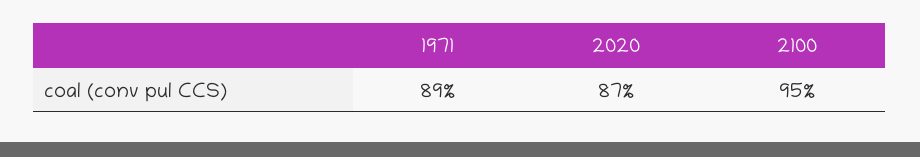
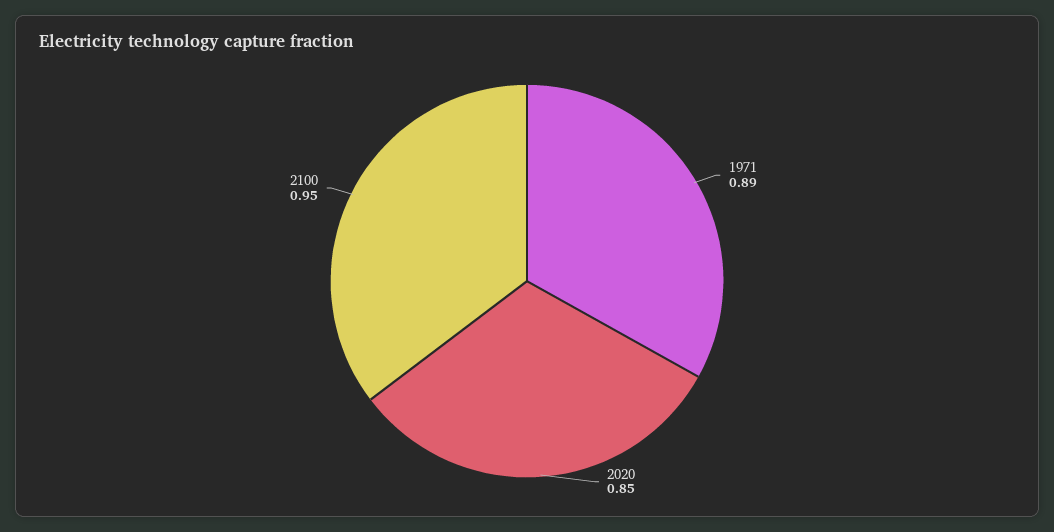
  {
    "1971": 0.89,
-   "2020": 0.87,
+   "2020": 0.85,
    "2100": 0.95
  }

